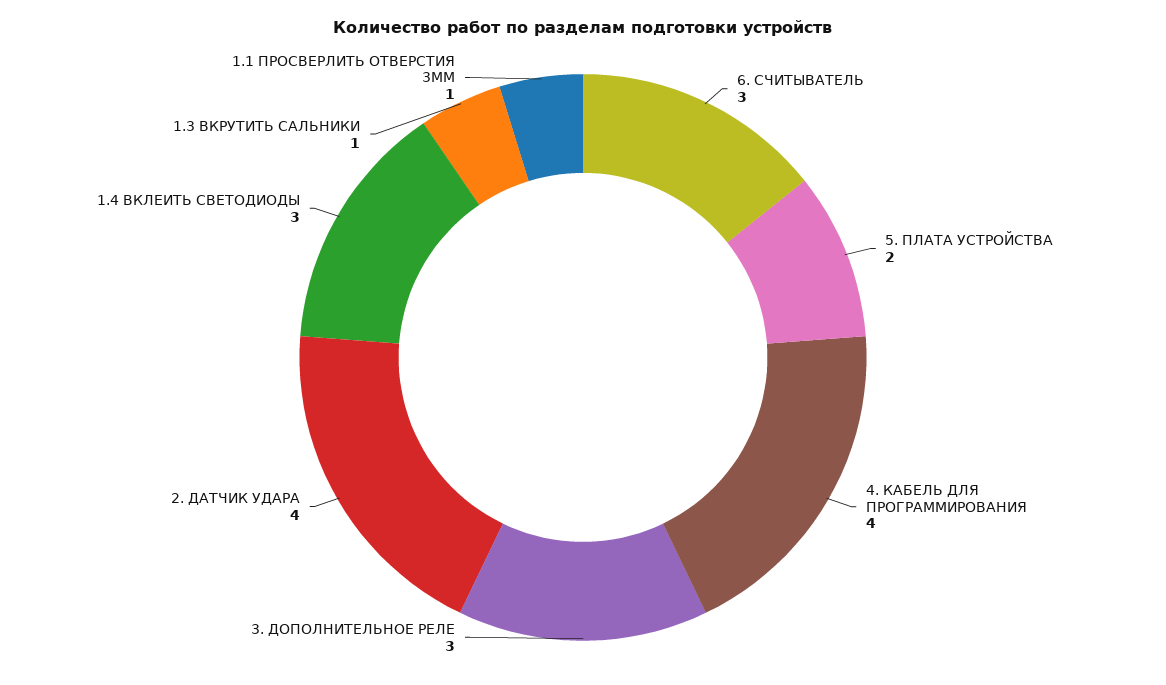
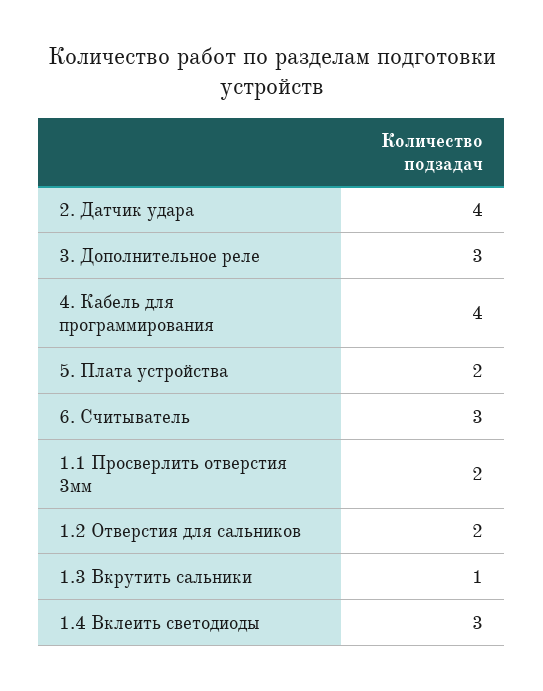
  {
    "6. СЧИТЫВАТЕЛЬ": 3,
    "5. ПЛАТА УСТРОЙСТВА": 2,
    "4. КАБЕЛЬ ДЛЯ ПРОГРАММИРОВАНИЯ": 4,
    "3. ДОПОЛНИТЕЛЬНОЕ РЕЛЕ": 3,
    "2. ДАТЧИК УДАРА": 4,
    "1.4 ВКЛЕИТЬ СВЕТОДИОДЫ": 3,
    "1.3 ВКРУТИТЬ САЛЬНИКИ": 1,
-   "1.1 ПРОСВЕРЛИТЬ ОТВЕРСТИЯ 3ММ": 1
+   "1.1 ПРОСВЕРЛИТЬ ОТВЕРСТИЯ 3ММ": 2,
+   "1.2 Отверстия для сальников": 2
  }

